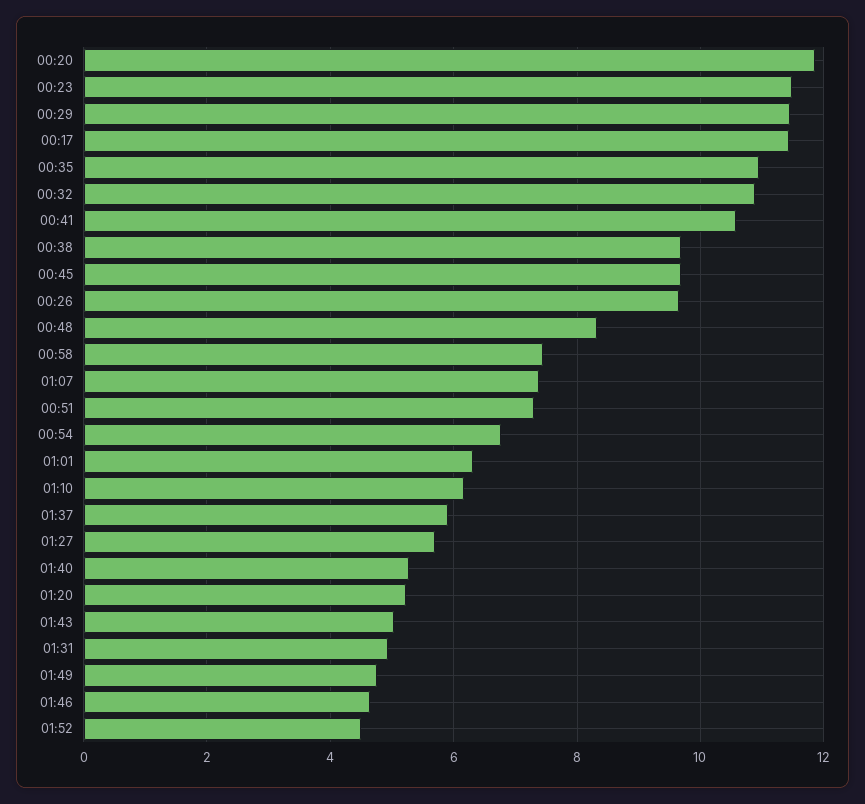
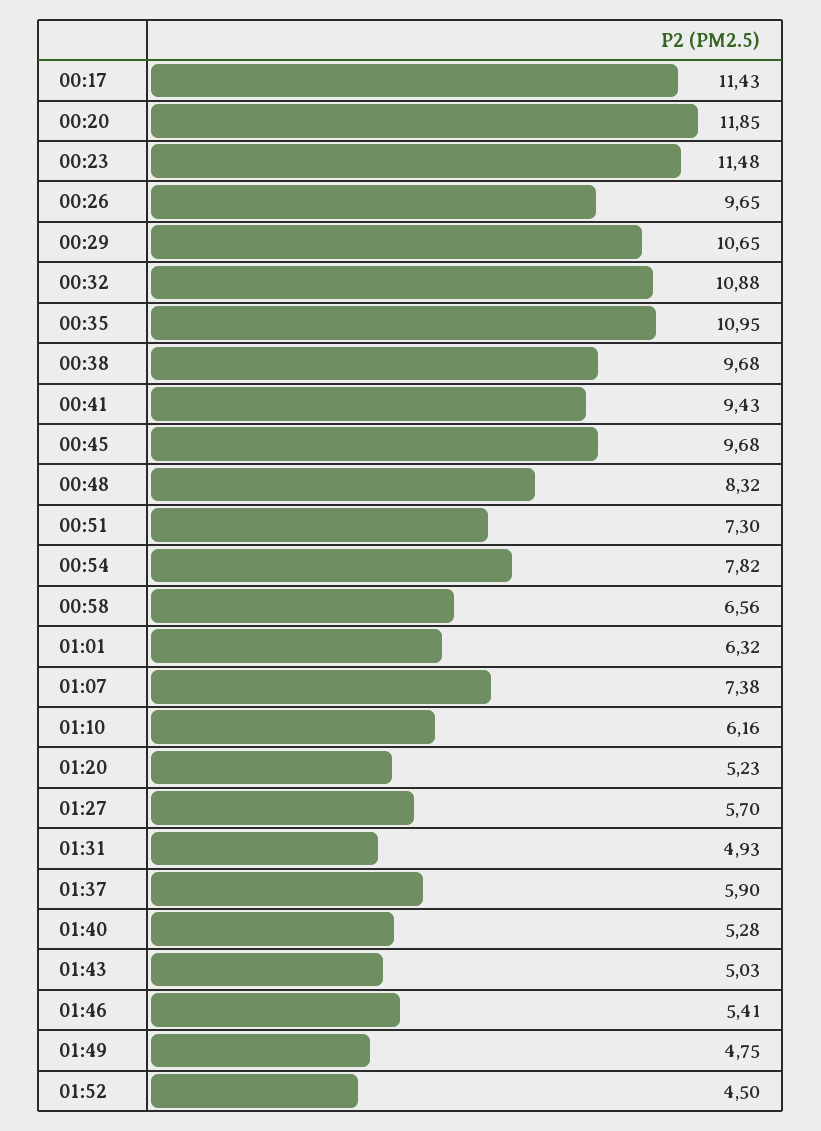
  {
    "00:20": 11.85,
    "00:23": 11.48,
-   "00:29": 11.4,
+   "00:29": 10.65,
    "00:17": 11.43,
    "00:35": 10.95,
    "00:32": 10.88,
-   "00:41": 10.6,
+   "00:41": 9.43,
    "00:38": 9.68,
    "00:45": 9.68,
    "00:26": 9.65,
    "00:48": 8.32,
-   "00:58": 7.4,
+   "00:58": 6.56,
    "01:07": 7.38,
    "00:51": 7.3,
-   "00:54": 6.8,
+   "00:54": 7.82,
    "01:01": 6.32,
    "01:10": 6.16,
    "01:37": 5.9,
    "01:27": 5.7,
    "01:40": 5.28,
    "01:20": 5.23,
    "01:43": 5.03,
    "01:31": 4.93,
    "01:49": 4.75,
-   "01:46": 4.6,
+   "01:46": 5.41,
    "01:52": 4.5
  }

